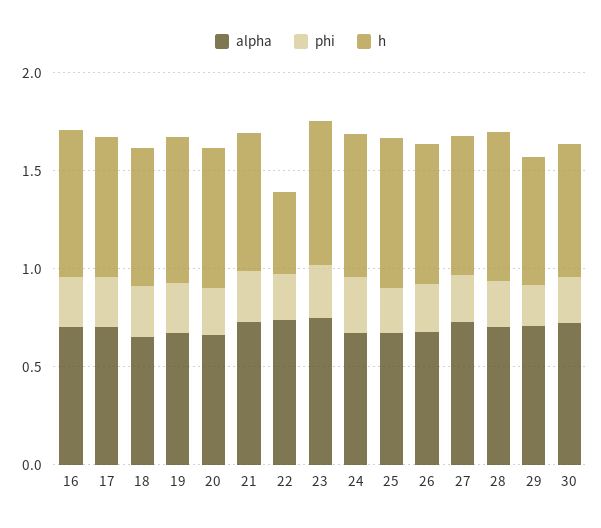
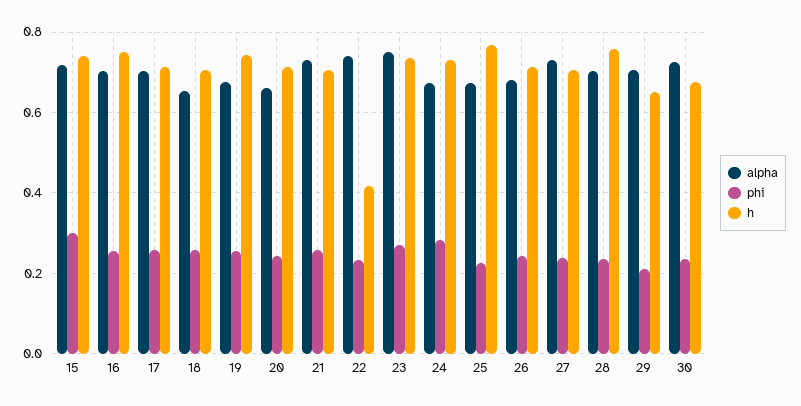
  {
    "alpha": {
      "16": 0.7,
      "17": 0.7,
      "18": 0.66,
      "19": 0.68,
      "20": 0.66,
      "21": 0.74,
      "22": 0.74,
      "23": 0.76,
      "24": 0.68,
      "25": 0.68,
      "26": 0.68,
      "27": 0.74,
      "28": 0.7,
      "29": 0.7,
-     "30": 0.72
+     "30": 0.72,
+     "15": 0.72
    },
    "phi": {
      "16": 0.26,
      "17": 0.26,
      "18": 0.26,
      "19": 0.26,
      "20": 0.24,
      "21": 0.26,
      "22": 0.24,
      "23": 0.28,
      "24": 0.28,
      "25": 0.22,
      "26": 0.24,
      "27": 0.24,
      "28": 0.24,
      "29": 0.22,
-     "30": 0.24
+     "30": 0.24,
+     "15": 0.3
    },
    "h": {
      "16": 0.76,
      "17": 0.72,
      "18": 0.7,
      "19": 0.74,
      "20": 0.72,
      "21": 0.7,
      "22": 0.42,
      "23": 0.74,
      "24": 0.74,
      "25": 0.76,
      "26": 0.72,
      "27": 0.7,
      "28": 0.76,
      "29": 0.66,
-     "30": 0.68
+     "30": 0.68,
+     "15": 0.74
    }
  }

